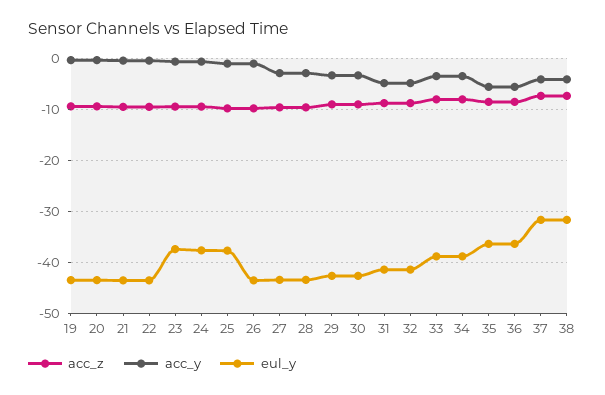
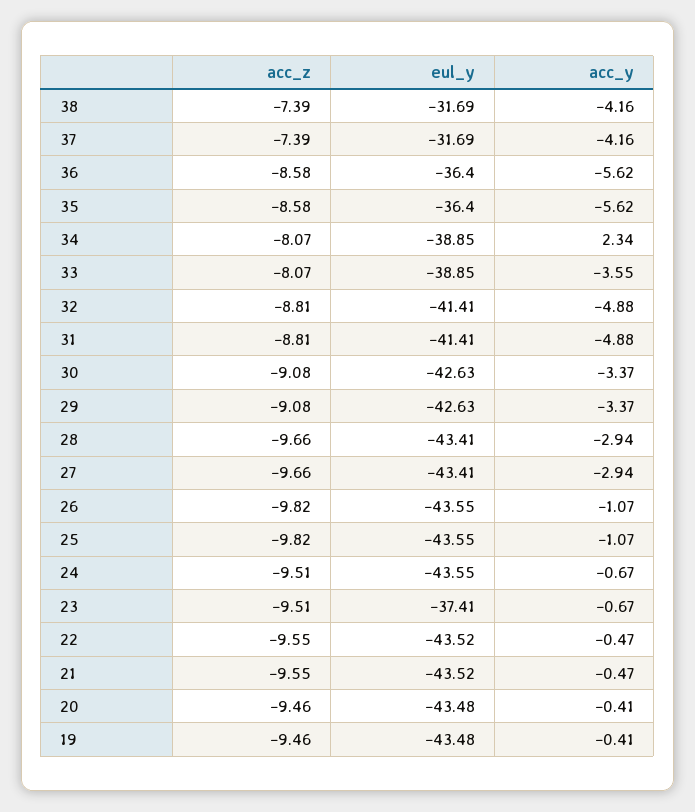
  {
    "acc_z": {
      "19": -9.46,
      "20": -9.46,
      "21": -9.55,
      "22": -9.55,
      "23": -9.51,
      "24": -9.51,
      "25": -9.82,
      "26": -9.82,
      "27": -9.66,
      "28": -9.66,
      "29": -9.08,
      "30": -9.08,
      "31": -8.81,
      "32": -8.81,
      "33": -8.07,
      "34": -8.07,
      "35": -8.58,
      "36": -8.58,
      "37": -7.39,
      "38": -7.39
    },
    "acc_y": {
      "19": -0.41,
      "20": -0.41,
      "21": -0.47,
      "22": -0.47,
      "23": -0.67,
      "24": -0.67,
      "25": -1.07,
      "26": -1.07,
      "27": -2.94,
      "28": -2.94,
      "29": -3.37,
      "30": -3.37,
      "31": -4.88,
      "32": -4.88,
      "33": -3.55,
-     "34": -4,
+     "34": 2.34,
      "35": -5.62,
      "36": -5.62,
      "37": -4.16,
      "38": -4.16
    },
    "eul_y": {
      "19": -43.48,
      "20": -43.48,
      "21": -43.52,
      "22": -43.52,
      "23": -37.41,
-     "24": -38,
+     "24": -43.55,
-     "25": -38,
+     "25": -43.55,
      "26": -43.55,
      "27": -43.41,
      "28": -43.41,
      "29": -42.63,
      "30": -42.63,
      "31": -41.41,
      "32": -41.41,
      "33": -38.85,
      "34": -38.85,
      "35": -36.4,
      "36": -36.4,
      "37": -31.69,
      "38": -31.69
    }
  }

